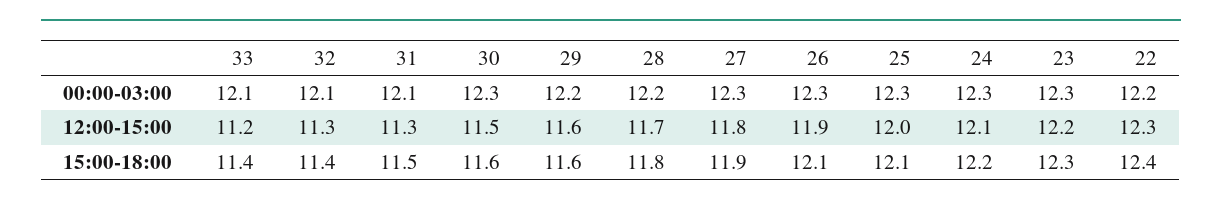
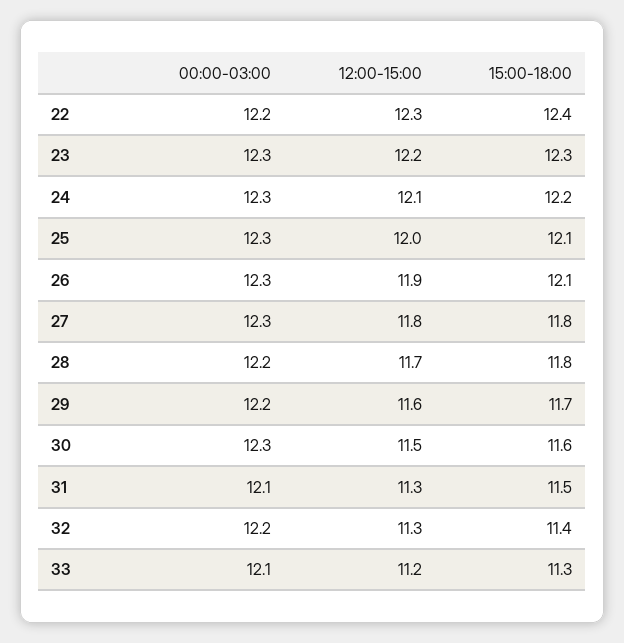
  {
    "33": {
      "00:00-03:00": 12.1,
      "12:00-15:00": 11.2,
-     "15:00-18:00": 11.4
+     "15:00-18:00": 11.3
    },
    "32": {
-     "00:00-03:00": 12.1,
+     "00:00-03:00": 12.2,
      "12:00-15:00": 11.3,
      "15:00-18:00": 11.4
    },
    "31": {
      "00:00-03:00": 12.1,
      "12:00-15:00": 11.3,
      "15:00-18:00": 11.5
    },
    "30": {
      "00:00-03:00": 12.3,
      "12:00-15:00": 11.5,
      "15:00-18:00": 11.6
    },
    "29": {
      "00:00-03:00": 12.2,
      "12:00-15:00": 11.6,
-     "15:00-18:00": 11.6
+     "15:00-18:00": 11.7
    },
    "28": {
      "00:00-03:00": 12.2,
      "12:00-15:00": 11.7,
      "15:00-18:00": 11.8
    },
    "27": {
      "00:00-03:00": 12.3,
      "12:00-15:00": 11.8,
-     "15:00-18:00": 11.9
+     "15:00-18:00": 11.8
    },
    "26": {
      "00:00-03:00": 12.3,
      "12:00-15:00": 11.9,
      "15:00-18:00": 12.1
    },
    "25": {
      "00:00-03:00": 12.3,
      "12:00-15:00": 12,
      "15:00-18:00": 12.1
    },
    "24": {
      "00:00-03:00": 12.3,
      "12:00-15:00": 12.1,
      "15:00-18:00": 12.2
    },
    "23": {
      "00:00-03:00": 12.3,
      "12:00-15:00": 12.2,
      "15:00-18:00": 12.3
    },
    "22": {
      "00:00-03:00": 12.2,
      "12:00-15:00": 12.3,
      "15:00-18:00": 12.4
    }
  }

